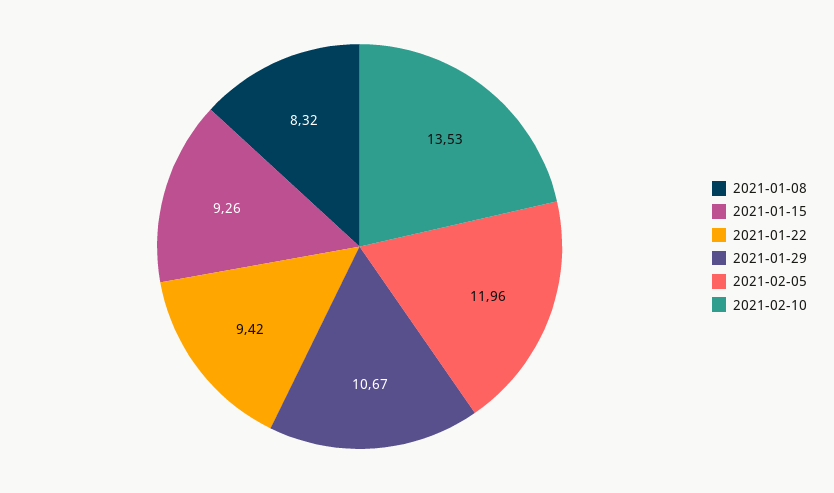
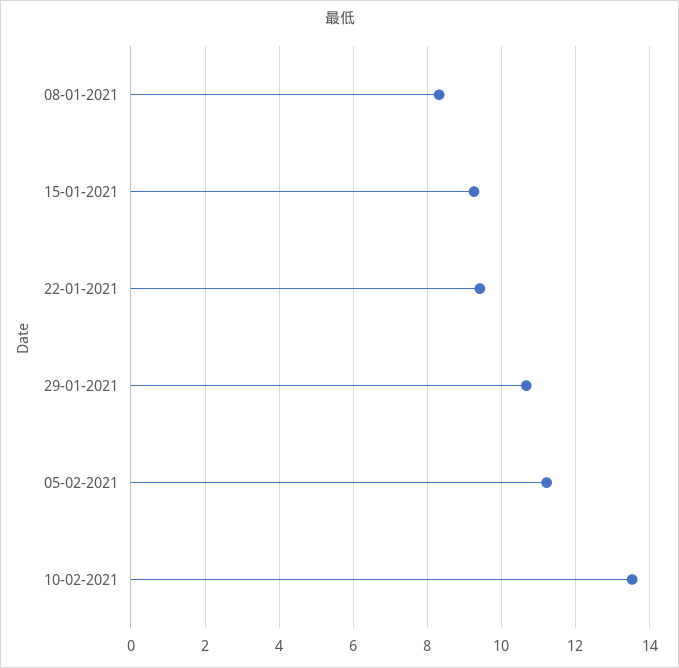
  {
    "2021-01-08": 8.32,
    "2021-01-15": 9.26,
    "2021-01-22": 9.42,
    "2021-01-29": 10.67,
-   "2021-02-05": 11.96,
+   "2021-02-05": 11.2,
    "2021-02-10": 13.53
  }

